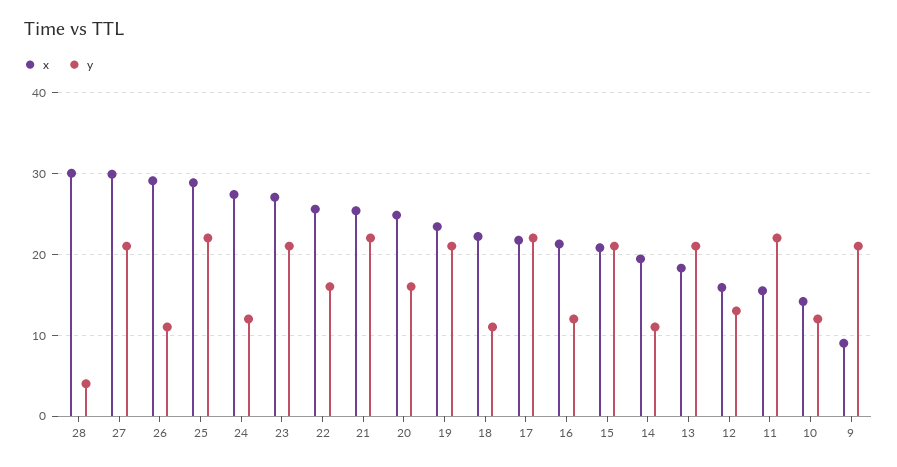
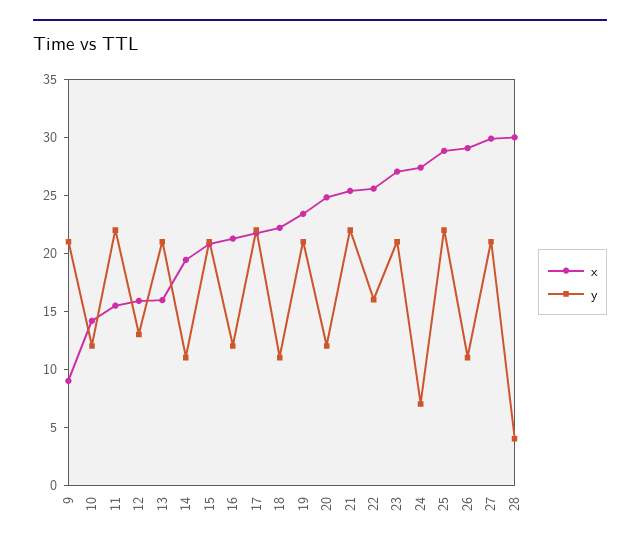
  {
    "x": {
      "28": 30,
      "27": 30,
      "26": 29,
      "25": 29,
      "24": 27,
      "23": 27,
      "22": 26,
      "21": 25,
      "20": 25,
      "19": 23,
      "18": 22,
      "17": 22,
      "16": 21,
      "15": 21,
      "14": 19,
-     "13": 18,
+     "13": 16,
      "12": 16,
      "11": 15,
      "10": 14,
      "9": 9
    },
    "y": {
      "28": 4,
      "27": 21,
      "26": 11,
      "25": 22,
-     "24": 12,
+     "24": 7,
      "23": 21,
      "22": 16,
      "21": 22,
-     "20": 16,
+     "20": 12,
      "19": 21,
      "18": 11,
      "17": 22,
      "16": 12,
      "15": 21,
      "14": 11,
      "13": 21,
      "12": 13,
      "11": 22,
      "10": 12,
      "9": 21
    }
  }

